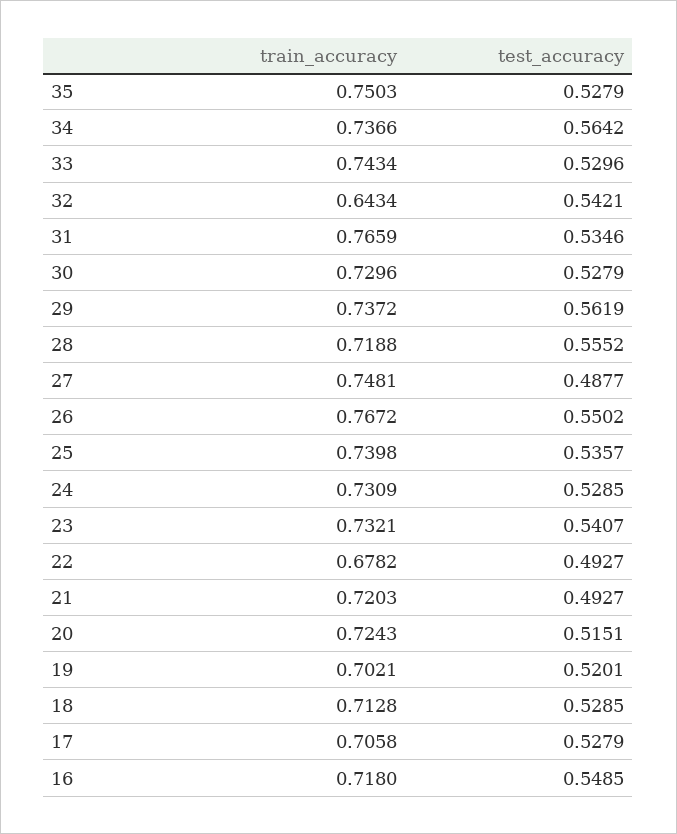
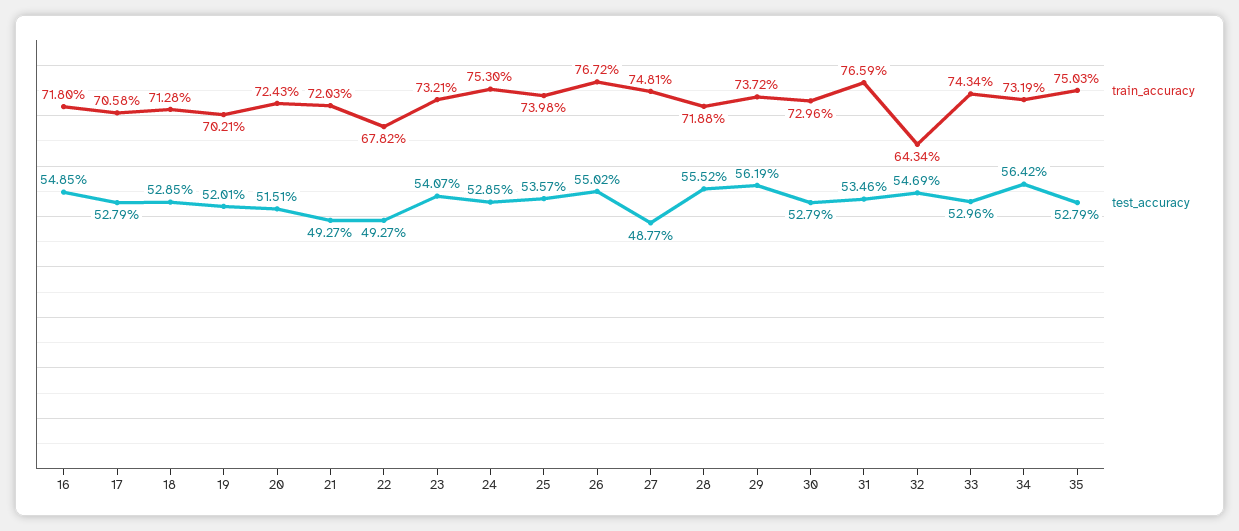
  {
    "train_accuracy": {
      "35": 0.7503,
-     "34": 0.7366,
+     "34": 0.7319,
      "33": 0.7434,
      "32": 0.6434,
      "31": 0.7659,
      "30": 0.7296,
      "29": 0.7372,
      "28": 0.7188,
      "27": 0.7481,
      "26": 0.7672,
      "25": 0.7398,
-     "24": 0.7309,
+     "24": 0.753,
      "23": 0.7321,
      "22": 0.6782,
      "21": 0.7203,
      "20": 0.7243,
      "19": 0.7021,
      "18": 0.7128,
      "17": 0.7058,
      "16": 0.718
    },
    "test_accuracy": {
      "35": 0.5279,
      "34": 0.5642,
      "33": 0.5296,
-     "32": 0.5421,
+     "32": 0.5469,
      "31": 0.5346,
      "30": 0.5279,
      "29": 0.5619,
      "28": 0.5552,
      "27": 0.4877,
      "26": 0.5502,
      "25": 0.5357,
      "24": 0.5285,
      "23": 0.5407,
      "22": 0.4927,
      "21": 0.4927,
      "20": 0.5151,
      "19": 0.5201,
      "18": 0.5285,
      "17": 0.5279,
      "16": 0.5485
    }
  }

